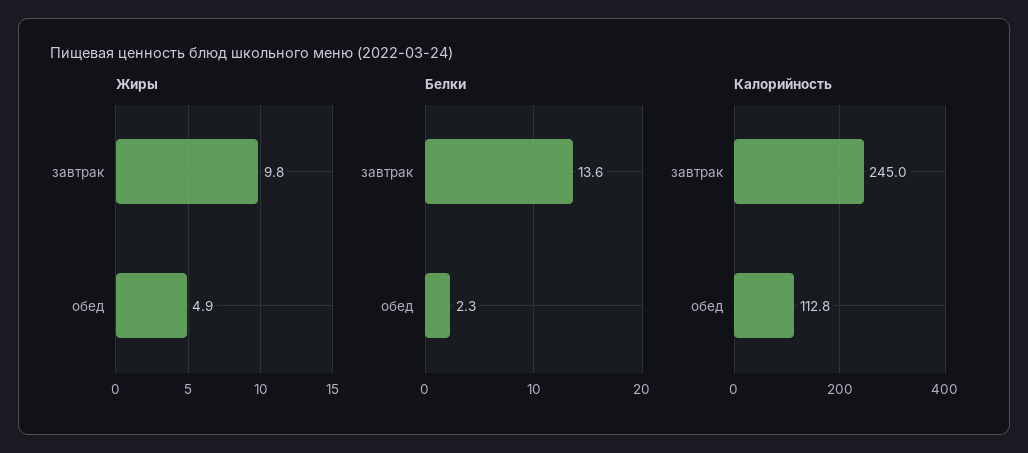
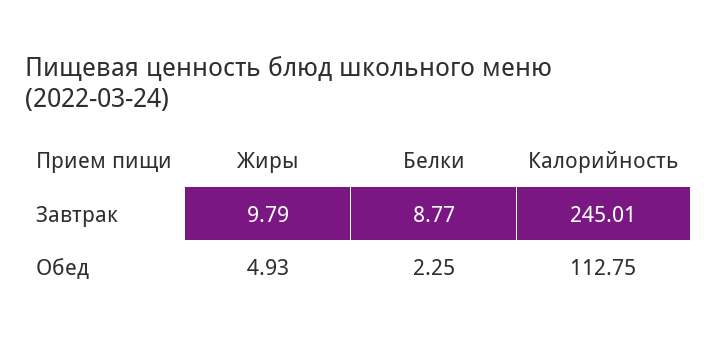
  {
    "Жиры": {
      "завтрак": 9.79,
      "обед": 4.93
    },
    "Белки": {
-     "завтрак": 13.6,
+     "завтрак": 8.77,
      "обед": 2.25
    },
    "Калорийность": {
      "завтрак": 245.01,
      "обед": 112.75
    }
  }

